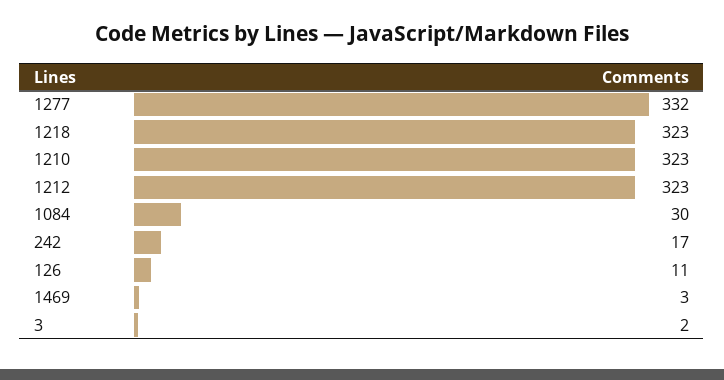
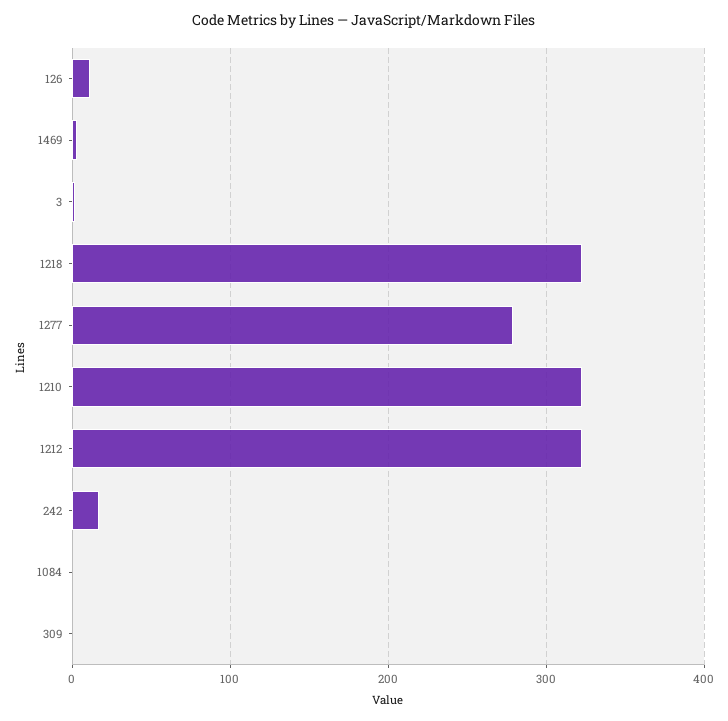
  {
-   "1277": 332,
+   "1277": 280,
    "1218": 323,
    "1210": 323,
    "1212": 323,
-   "1084": 30,
+   "1084": 0,
    "242": 17,
    "126": 11,
    "1469": 3,
-   "3": 2
+   "3": 2,
+   "309": 0
  }

